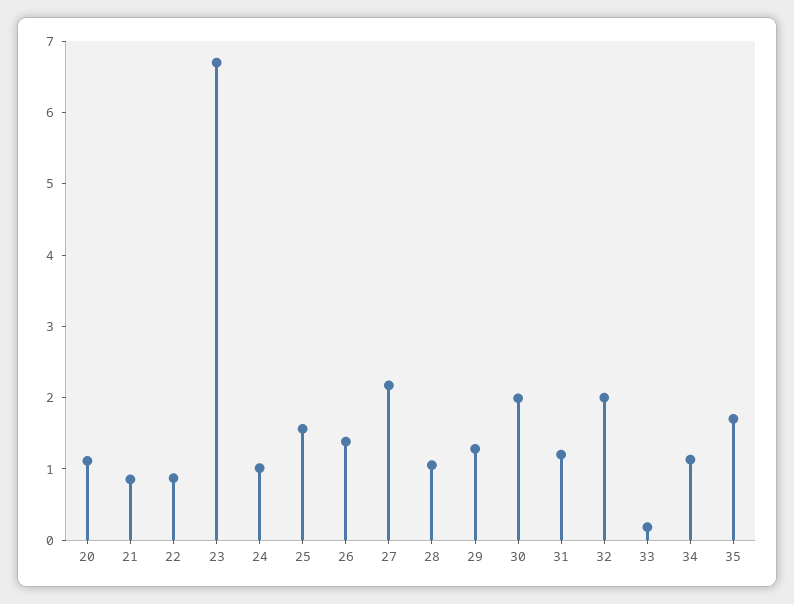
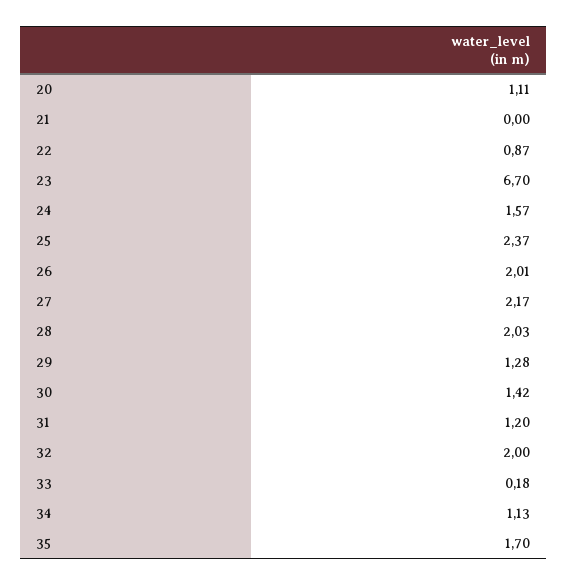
  {
    "20": 1.11,
-   "21": 0.8,
+   "21": 0,
    "22": 0.87,
    "23": 6.7,
-   "24": 1,
+   "24": 1.57,
-   "25": 1.6,
+   "25": 2.37,
-   "26": 1.4,
+   "26": 2.01,
    "27": 2.17,
-   "28": 1,
+   "28": 2.03,
    "29": 1.28,
-   "30": 2,
+   "30": 1.42,
    "31": 1.2,
    "32": 2,
    "33": 0.18,
    "34": 1.13,
    "35": 1.7
  }

